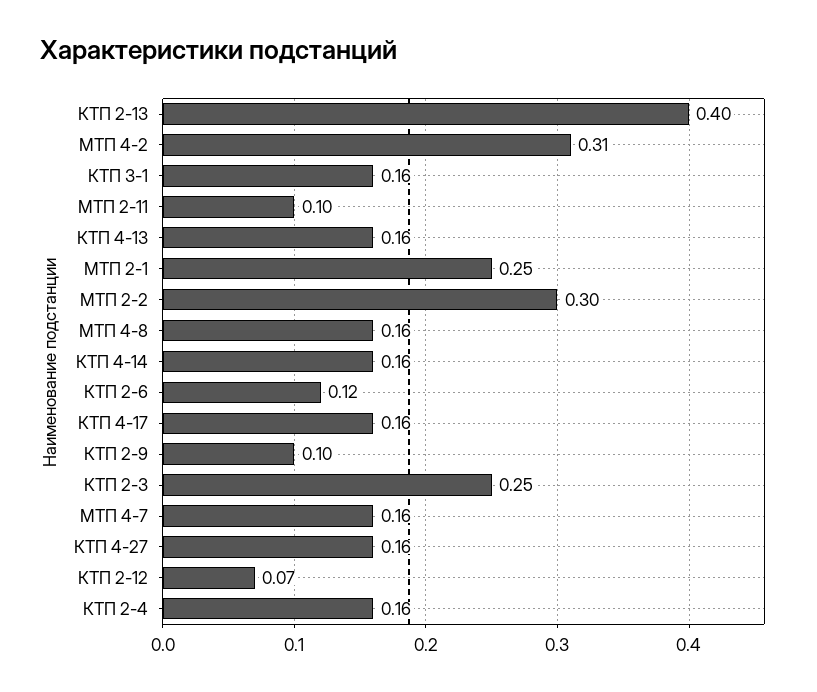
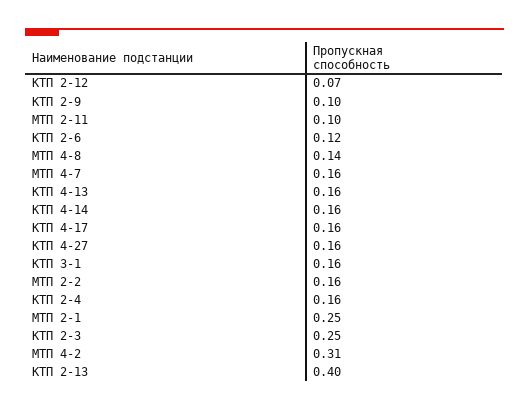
  {
    "КТП 2-13": 0.4,
    "МТП 4-2": 0.31,
    "КТП 3-1": 0.16,
    "МТП 2-11": 0.1,
    "КТП 4-13": 0.16,
    "МТП 2-1": 0.25,
-   "МТП 2-2": 0.3,
+   "МТП 2-2": 0.16,
-   "МТП 4-8": 0.16,
+   "МТП 4-8": 0.14,
    "КТП 4-14": 0.16,
    "КТП 2-6": 0.12,
    "КТП 4-17": 0.16,
    "КТП 2-9": 0.1,
    "КТП 2-3": 0.25,
    "МТП 4-7": 0.16,
    "КТП 4-27": 0.16,
    "КТП 2-12": 0.07,
    "КТП 2-4": 0.16
  }

